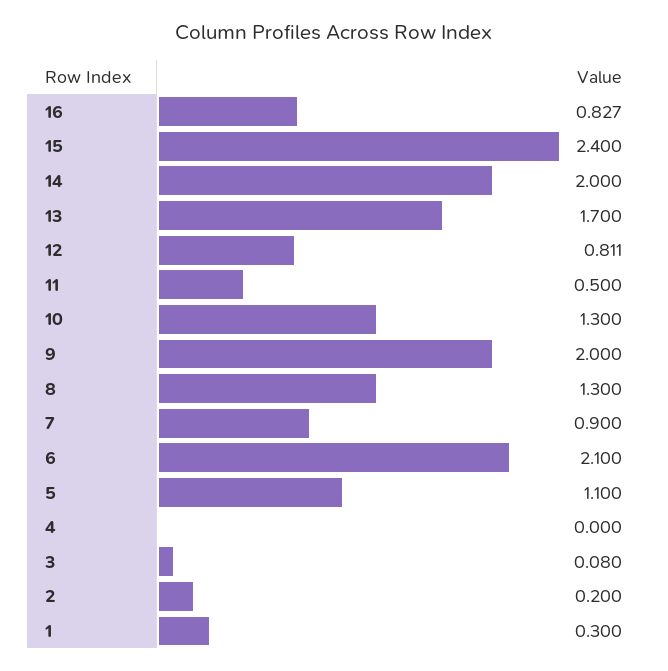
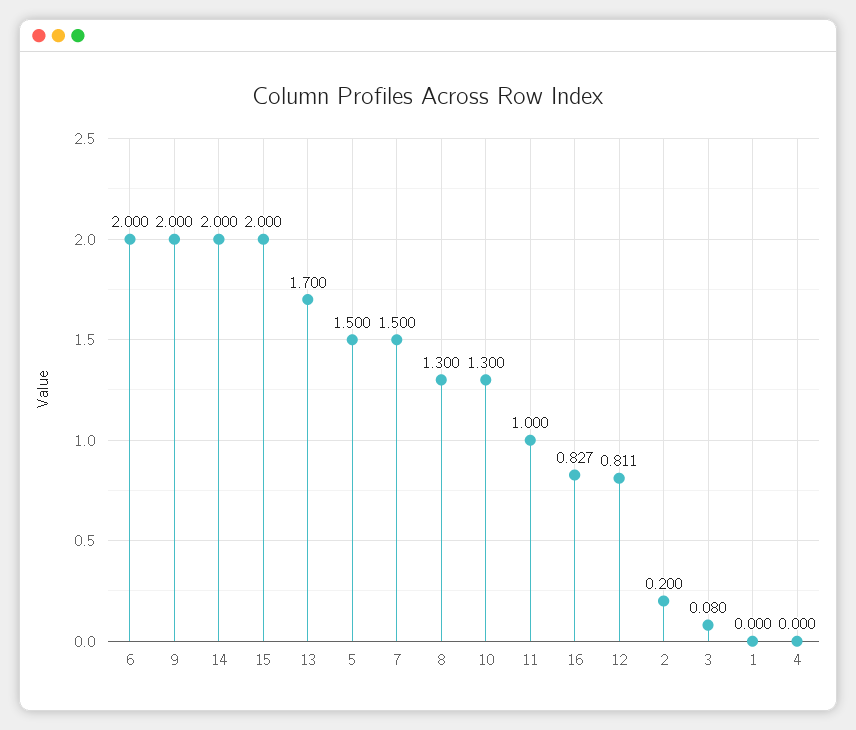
  {
    "16": 0.827,
-   "15": 2.4,
+   "15": 2,
    "14": 2,
    "13": 1.7,
    "12": 0.811,
-   "11": 0.5,
+   "11": 1,
    "10": 1.3,
    "9": 2,
    "8": 1.3,
-   "7": 0.9,
+   "7": 1.5,
-   "6": 2.1,
+   "6": 2,
-   "5": 1.1,
+   "5": 1.5,
    "4": 0,
    "3": 0.08,
    "2": 0.2,
-   "1": 0.3
+   "1": 0
  }

